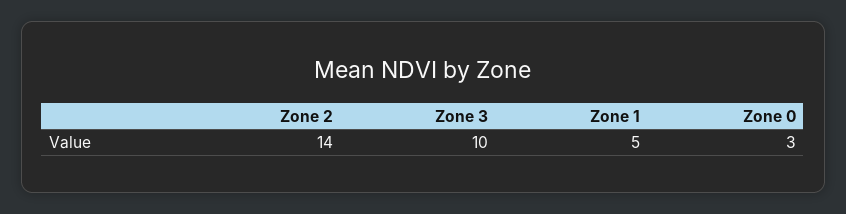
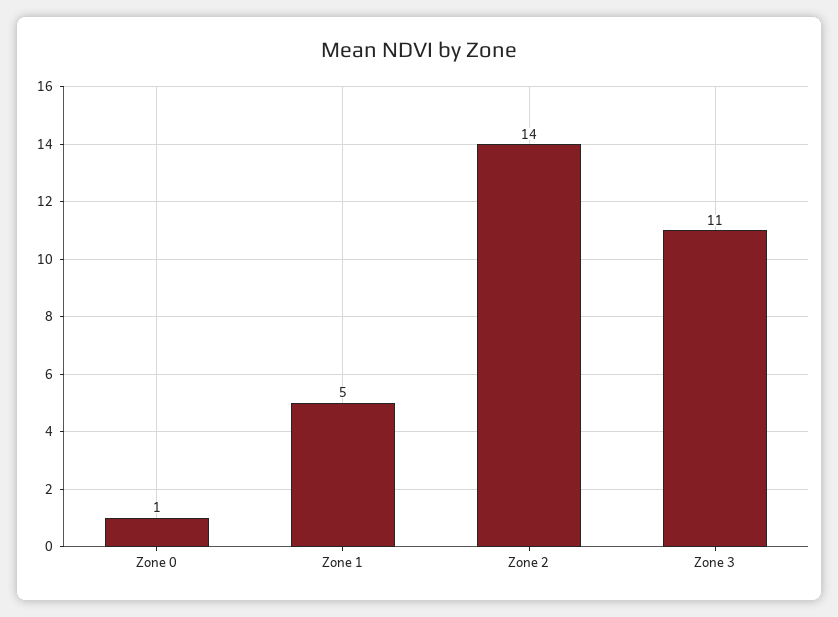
  {
    "Zone 2": 14,
-   "Zone 3": 10,
+   "Zone 3": 11,
    "Zone 1": 5,
-   "Zone 0": 3
+   "Zone 0": 1
  }

